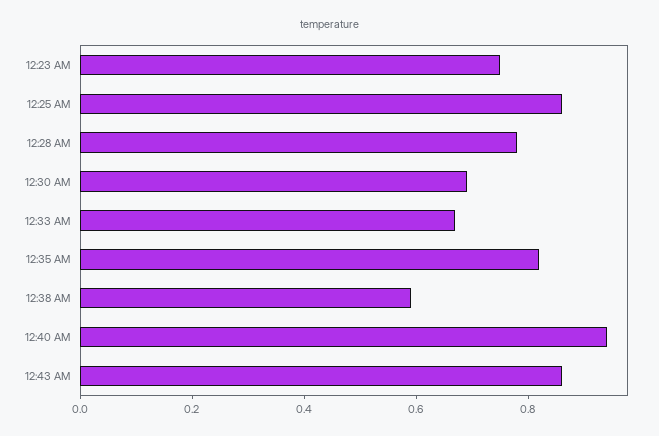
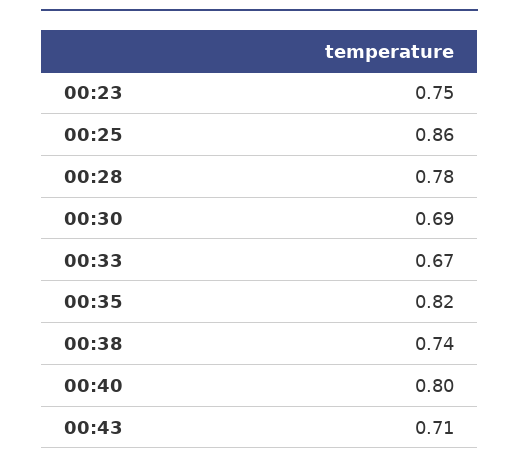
  {
    "12:23 AM": 0.75,
    "12:25 AM": 0.86,
    "12:28 AM": 0.78,
    "12:30 AM": 0.69,
    "12:33 AM": 0.67,
    "12:35 AM": 0.82,
-   "12:38 AM": 0.6,
+   "12:38 AM": 0.74,
-   "12:40 AM": 0.95,
+   "12:40 AM": 0.8,
-   "12:43 AM": 0.85
+   "12:43 AM": 0.71
  }

